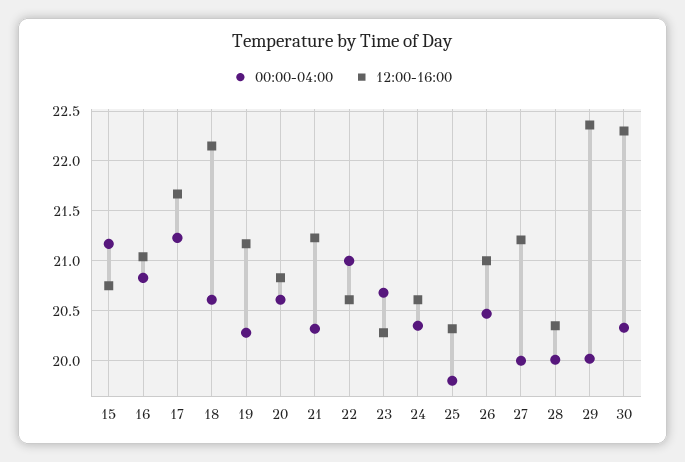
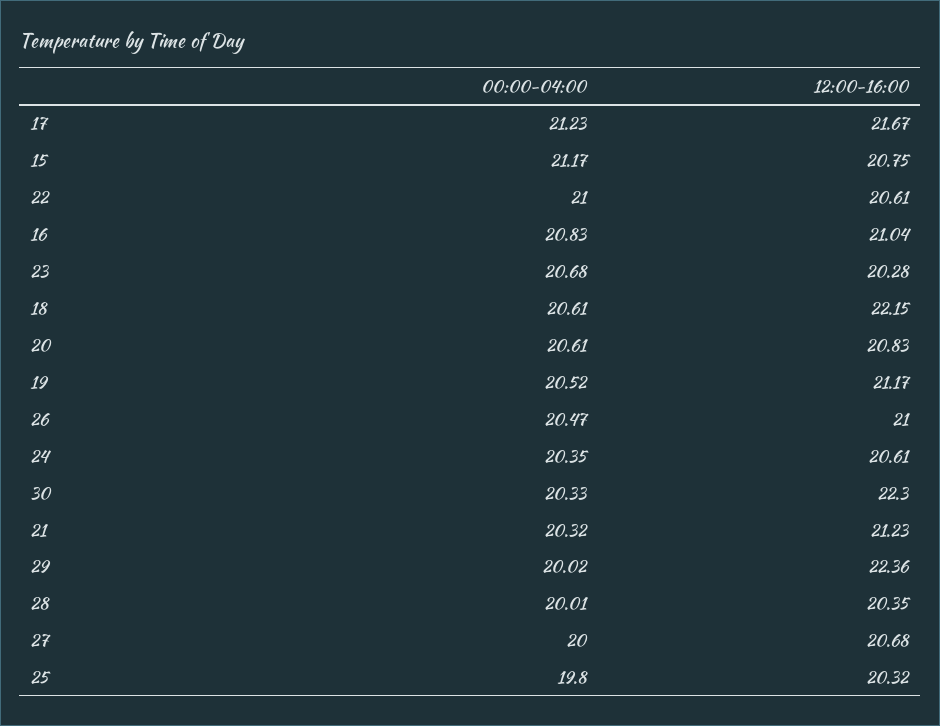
  {
    "00:00-04:00": {
      "15": 21.17,
      "16": 20.83,
      "17": 21.23,
      "18": 20.61,
-     "19": 20.3,
+     "19": 20.52,
      "20": 20.61,
      "21": 20.32,
      "22": 21,
      "23": 20.68,
      "24": 20.35,
      "25": 19.8,
      "26": 20.47,
      "27": 20,
      "28": 20.01,
      "29": 20.02,
      "30": 20.33
    },
    "12:00-16:00": {
      "15": 20.75,
      "16": 21.04,
      "17": 21.67,
      "18": 22.15,
      "19": 21.17,
      "20": 20.83,
      "21": 21.23,
      "22": 20.61,
      "23": 20.28,
      "24": 20.61,
      "25": 20.32,
      "26": 21,
-     "27": 21.2,
+     "27": 20.68,
      "28": 20.35,
      "29": 22.36,
      "30": 22.3
    }
  }

